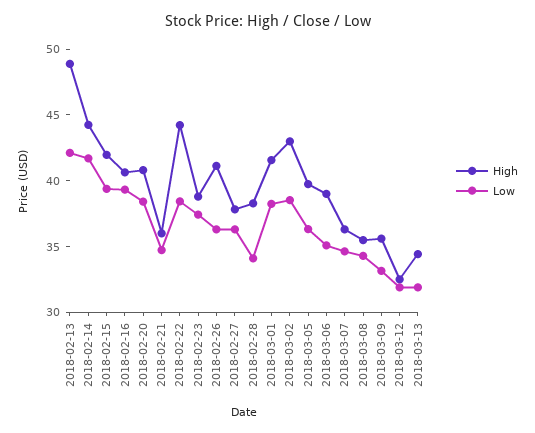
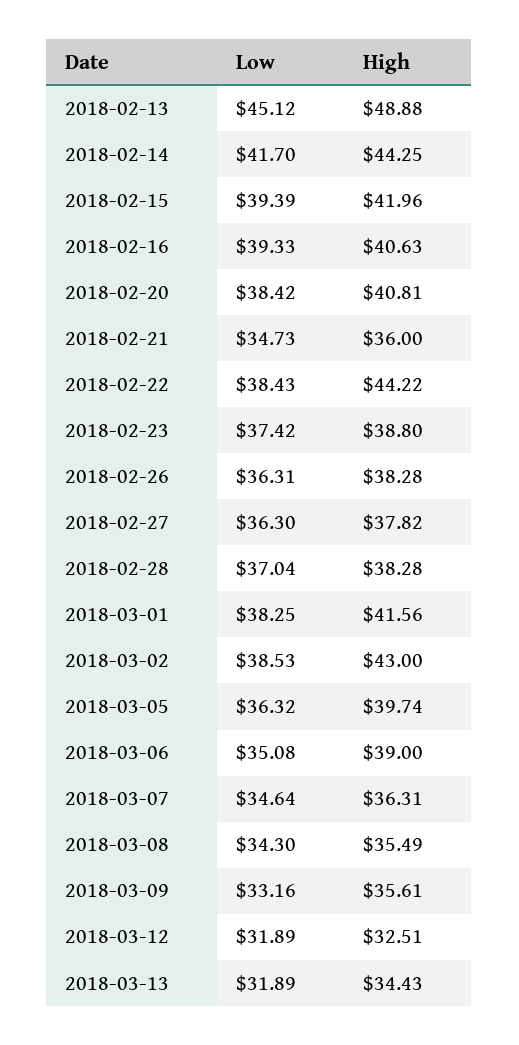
  {
    "High": {
      "2018-02-13": 48.88,
      "2018-02-14": 44.25,
      "2018-02-15": 41.96,
      "2018-02-16": 40.63,
      "2018-02-20": 40.81,
      "2018-02-21": 36,
      "2018-02-22": 44.22,
      "2018-02-23": 38.8,
-     "2018-02-26": 41,
+     "2018-02-26": 38.28,
      "2018-02-27": 37.82,
      "2018-02-28": 38.28,
      "2018-03-01": 41.56,
      "2018-03-02": 43,
      "2018-03-05": 39.74,
      "2018-03-06": 39,
      "2018-03-07": 36.31,
      "2018-03-08": 35.49,
      "2018-03-09": 35.61,
      "2018-03-12": 32.51,
      "2018-03-13": 34.43
    },
    "Low": {
-     "2018-02-13": 42,
+     "2018-02-13": 45.12,
      "2018-02-14": 41.7,
      "2018-02-15": 39.39,
      "2018-02-16": 39.33,
      "2018-02-20": 38.42,
      "2018-02-21": 34.73,
      "2018-02-22": 38.43,
      "2018-02-23": 37.42,
      "2018-02-26": 36.31,
      "2018-02-27": 36.3,
-     "2018-02-28": 34,
+     "2018-02-28": 37.04,
      "2018-03-01": 38.25,
      "2018-03-02": 38.53,
      "2018-03-05": 36.32,
      "2018-03-06": 35.08,
      "2018-03-07": 34.64,
      "2018-03-08": 34.3,
      "2018-03-09": 33.16,
      "2018-03-12": 31.89,
      "2018-03-13": 31.89
    }
  }

